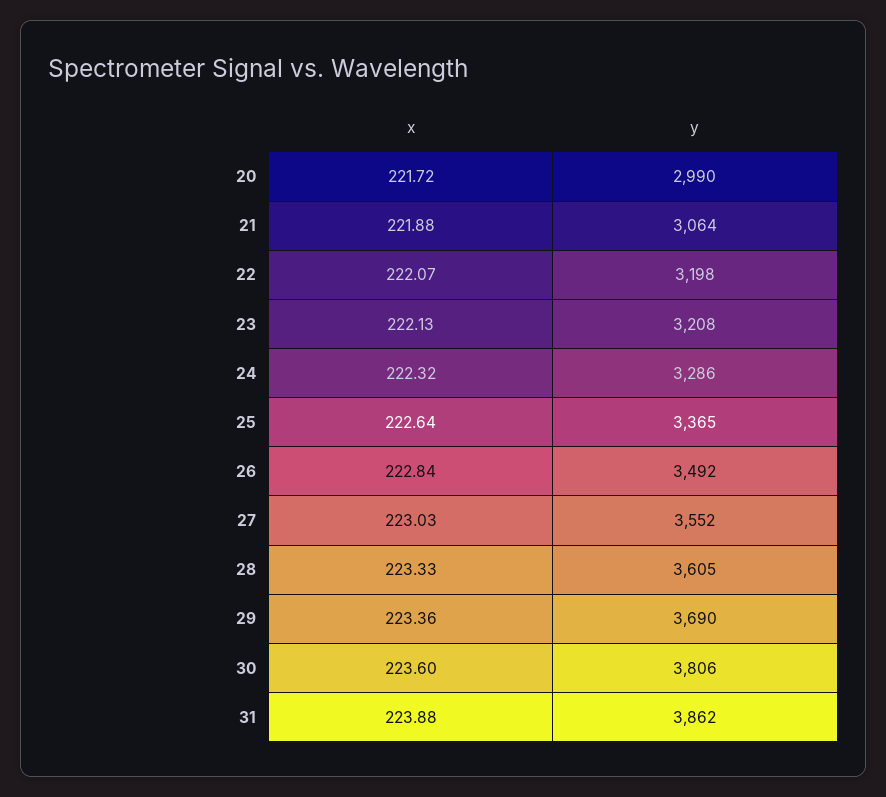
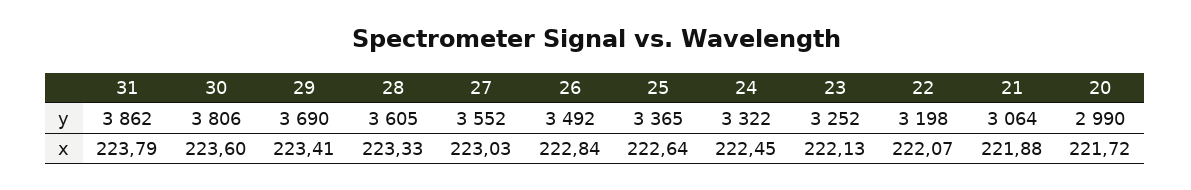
  {
    "x": {
      "20": 221.72,
      "21": 221.88,
      "22": 222.07,
      "23": 222.13,
-     "24": 222.32,
+     "24": 222.45,
      "25": 222.64,
      "26": 222.84,
      "27": 223.03,
      "28": 223.33,
-     "29": 223.36,
+     "29": 223.41,
      "30": 223.6,
-     "31": 223.88
+     "31": 223.79
    },
    "y": {
      "20": 2990,
      "21": 3064,
      "22": 3198,
-     "23": 3208,
+     "23": 3252,
-     "24": 3286,
+     "24": 3322,
      "25": 3365,
      "26": 3492,
      "27": 3552,
      "28": 3605,
      "29": 3690,
      "30": 3806,
      "31": 3862
    }
  }

